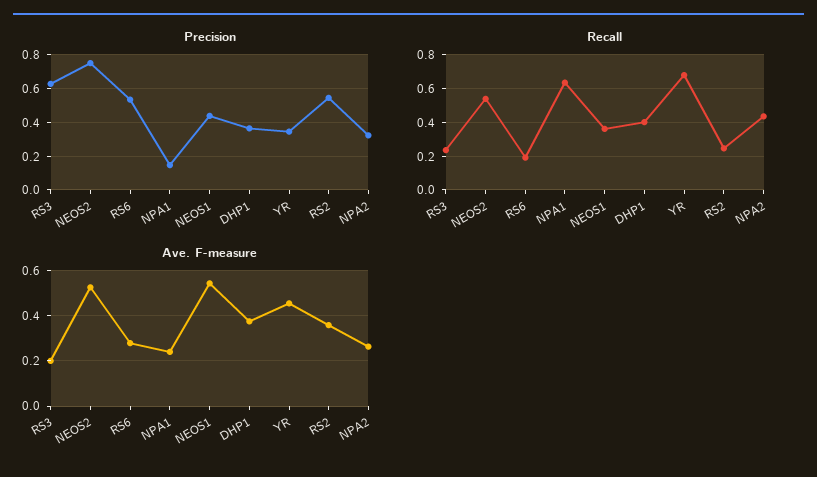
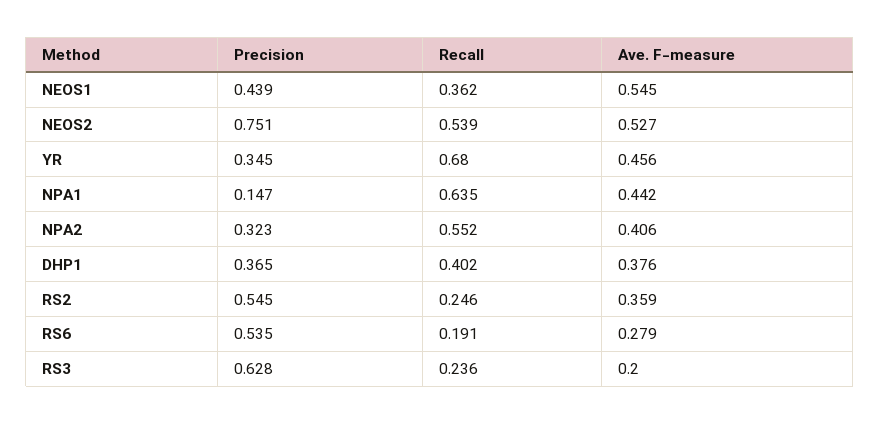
  {
    "Precision": {
      "RS3": 0.628,
      "NEOS2": 0.751,
      "RS6": 0.535,
      "NPA1": 0.147,
      "NEOS1": 0.439,
      "DHP1": 0.365,
      "YR": 0.345,
      "RS2": 0.545,
      "NPA2": 0.323
    },
    "Recall": {
      "RS3": 0.236,
      "NEOS2": 0.539,
      "RS6": 0.191,
      "NPA1": 0.635,
      "NEOS1": 0.362,
      "DHP1": 0.402,
      "YR": 0.68,
      "RS2": 0.246,
-     "NPA2": 0.45
+     "NPA2": 0.552
    },
    "Ave. F-measure": {
      "RS3": 0.2,
      "NEOS2": 0.527,
      "RS6": 0.279,
-     "NPA1": 0.25,
+     "NPA1": 0.442,
      "NEOS1": 0.545,
      "DHP1": 0.376,
      "YR": 0.456,
      "RS2": 0.359,
-     "NPA2": 0.25
+     "NPA2": 0.406
    }
  }

